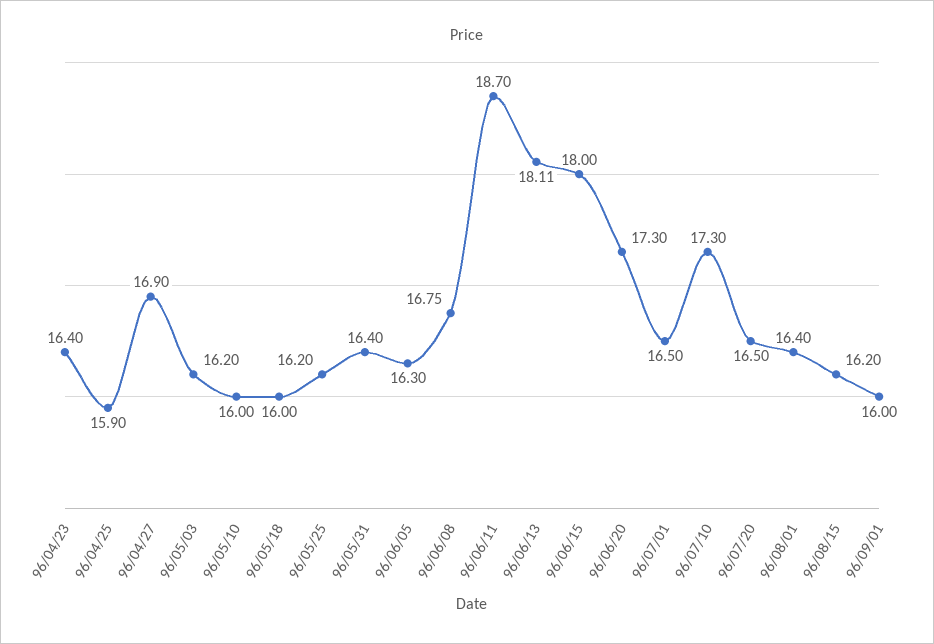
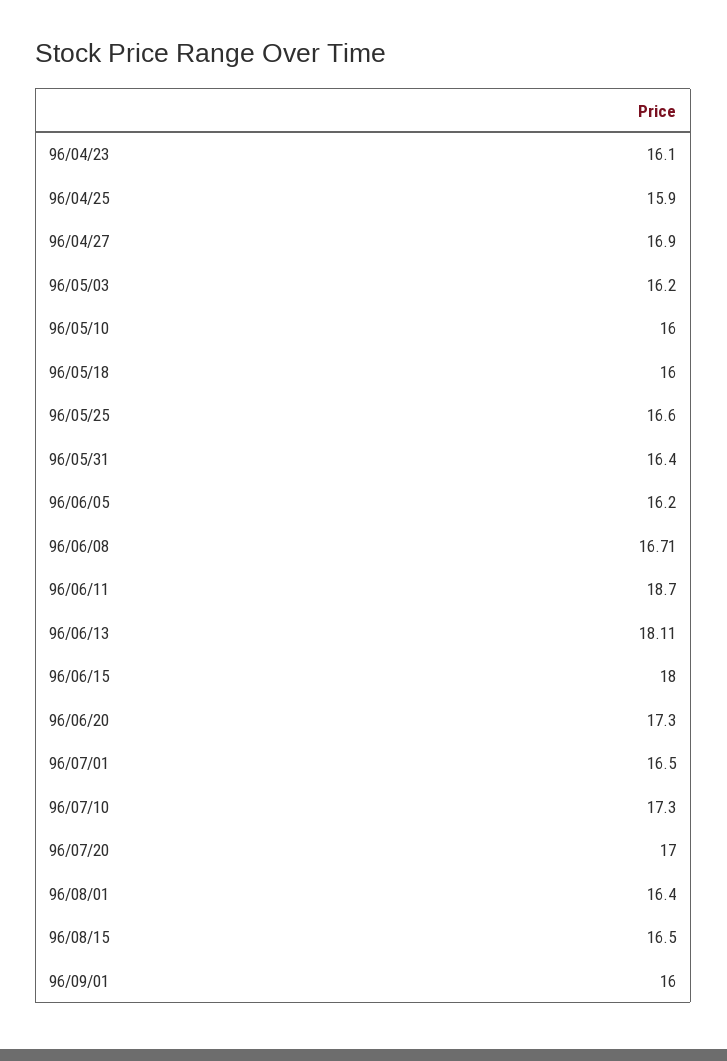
  {
-   "96/04/23": 16.4,
+   "96/04/23": 16.1,
    "96/04/25": 15.9,
    "96/04/27": 16.9,
    "96/05/03": 16.2,
    "96/05/10": 16,
    "96/05/18": 16,
-   "96/05/25": 16.2,
+   "96/05/25": 16.6,
    "96/05/31": 16.4,
-   "96/06/05": 16.3,
+   "96/06/05": 16.2,
-   "96/06/08": 16.75,
+   "96/06/08": 16.71,
    "96/06/11": 18.7,
    "96/06/13": 18.11,
    "96/06/15": 18,
    "96/06/20": 17.3,
    "96/07/01": 16.5,
    "96/07/10": 17.3,
-   "96/07/20": 16.5,
+   "96/07/20": 17,
    "96/08/01": 16.4,
-   "96/08/15": 16.2,
+   "96/08/15": 16.5,
    "96/09/01": 16
  }

